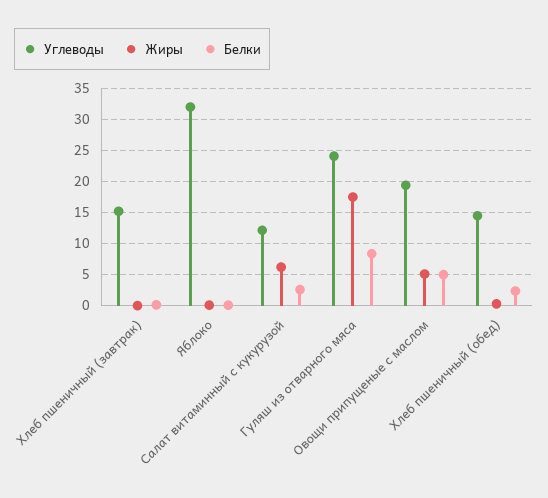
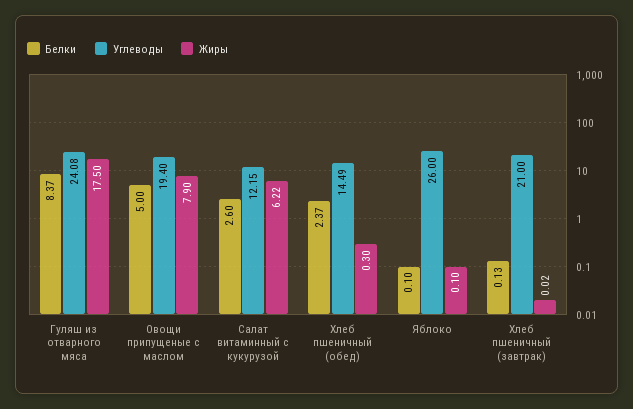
  {
    "Углеводы": {
-     "Хлеб пшеничный (завтрак)": 15,
+     "Хлеб пшеничный (завтрак)": 21,
-     "Яблоко": 32,
+     "Яблоко": 26,
      "Салат витаминный с кукурузой": 12.15,
      "Гуляш из отварного мяса": 24.08,
      "Овощи припущеные с маслом": 19.4,
      "Хлеб пшеничный (обед)": 14.49
    },
    "Жиры": {
      "Хлеб пшеничный (завтрак)": 0.02,
      "Яблоко": 0.1,
      "Салат витаминный с кукурузой": 6.22,
      "Гуляш из отварного мяса": 17.5,
-     "Овощи припущеные с маслом": 5,
+     "Овощи припущеные с маслом": 7.9,
      "Хлеб пшеничный (обед)": 0.3
    },
    "Белки": {
      "Хлеб пшеничный (завтрак)": 0.13,
      "Яблоко": 0.1,
      "Салат витаминный с кукурузой": 2.6,
      "Гуляш из отварного мяса": 8.37,
      "Овощи припущеные с маслом": 5,
      "Хлеб пшеничный (обед)": 2.37
    }
  }

